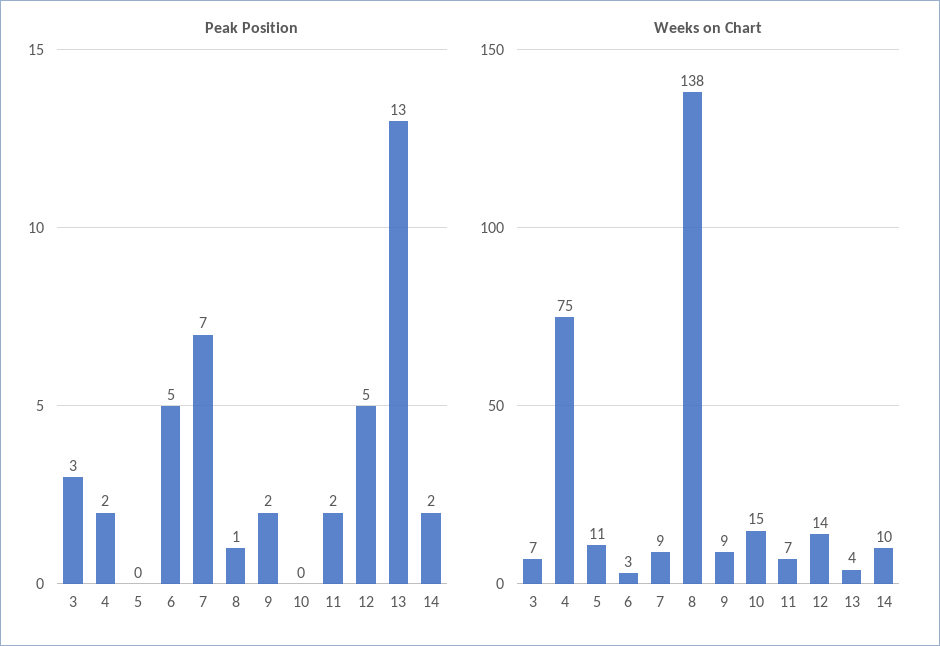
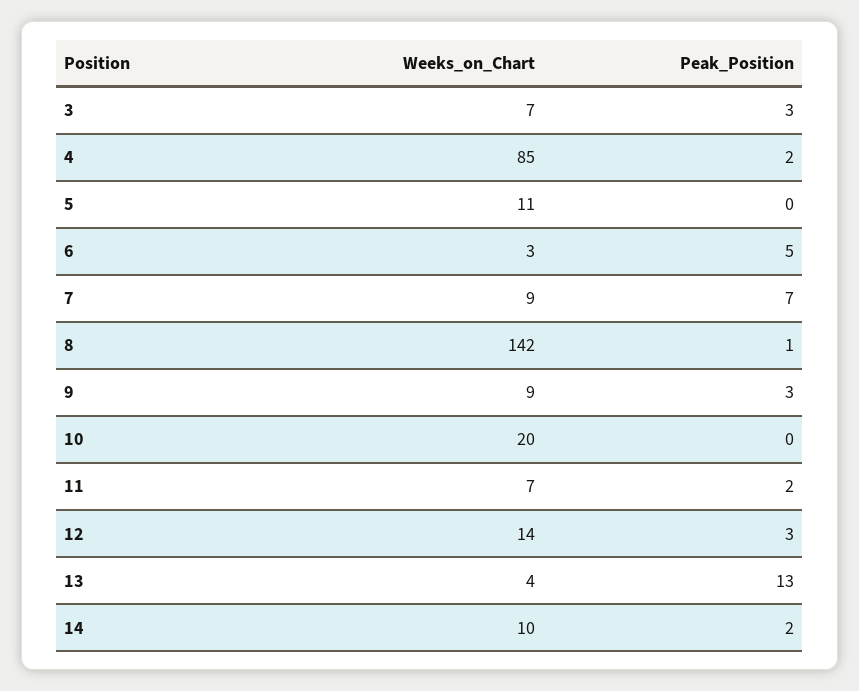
  {
    "Peak Position": {
      "3": 3,
      "4": 2,
      "5": 0,
      "6": 5,
      "7": 7,
      "8": 1,
-     "9": 2,
+     "9": 3,
      "10": 0,
      "11": 2,
-     "12": 5,
+     "12": 3,
      "13": 13,
      "14": 2
    },
    "Weeks on Chart": {
      "3": 7,
-     "4": 75,
+     "4": 85,
      "5": 11,
      "6": 3,
      "7": 9,
-     "8": 138,
+     "8": 142,
      "9": 9,
-     "10": 15,
+     "10": 20,
      "11": 7,
      "12": 14,
      "13": 4,
      "14": 10
    }
  }

